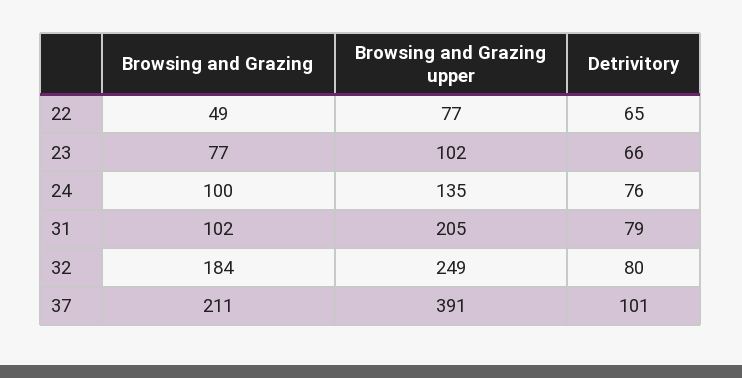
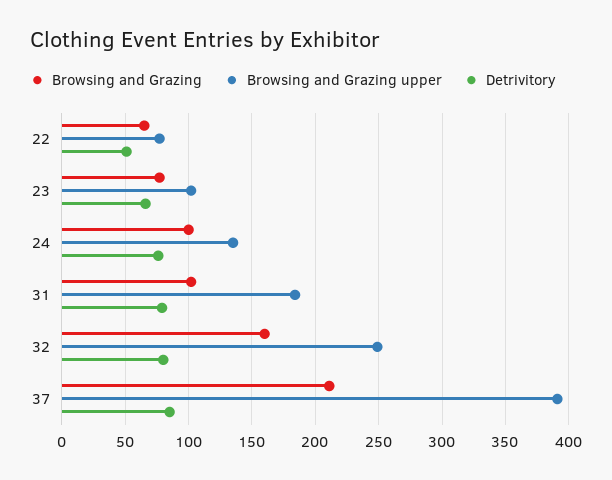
  {
    "Browsing and Grazing": {
-     "22": 49,
+     "22": 65,
      "23": 77,
      "24": 100,
      "31": 102,
-     "32": 184,
+     "32": 160,
      "37": 211
    },
    "Browsing and Grazing upper": {
      "22": 77,
      "23": 102,
      "24": 135,
-     "31": 205,
+     "31": 185,
      "32": 249,
      "37": 391
    },
    "Detrivitory": {
-     "22": 65,
+     "22": 50,
      "23": 66,
      "24": 76,
      "31": 79,
      "32": 80,
-     "37": 101
+     "37": 85
    }
  }

